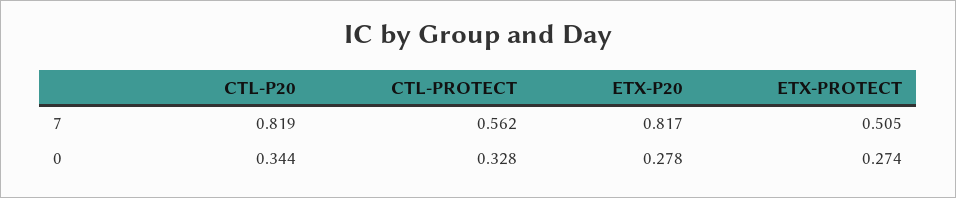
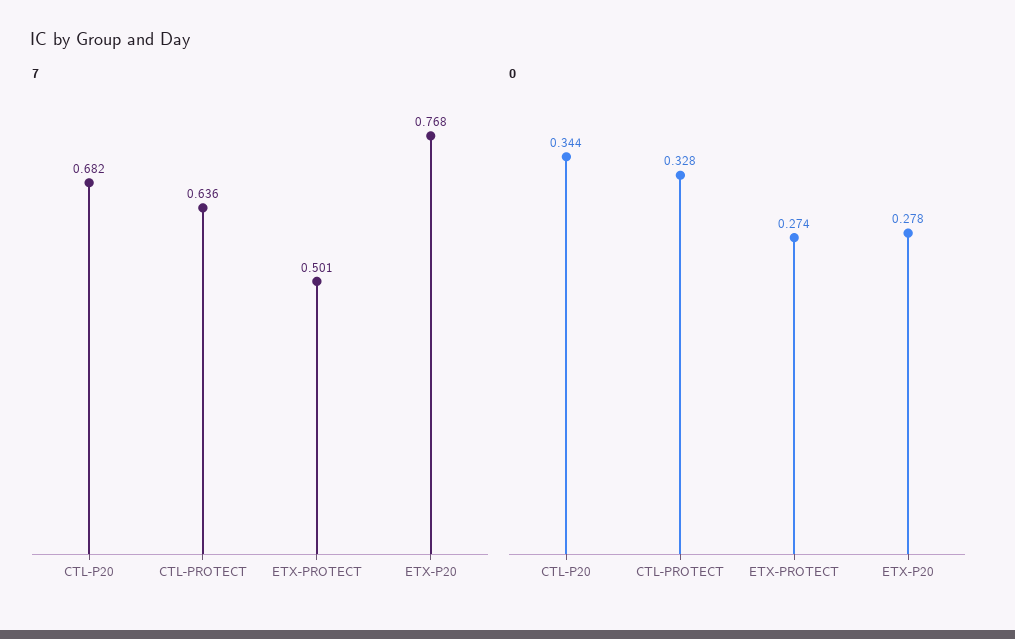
  {
    "7": {
-     "CTL-P20": 0.819,
+     "CTL-P20": 0.682,
-     "CTL-PROTECT": 0.562,
+     "CTL-PROTECT": 0.636,
-     "ETX-P20": 0.817,
+     "ETX-P20": 0.768,
-     "ETX-PROTECT": 0.505
+     "ETX-PROTECT": 0.501
    },
    "0": {
      "CTL-P20": 0.344,
      "CTL-PROTECT": 0.328,
      "ETX-P20": 0.278,
      "ETX-PROTECT": 0.274
    }
  }

